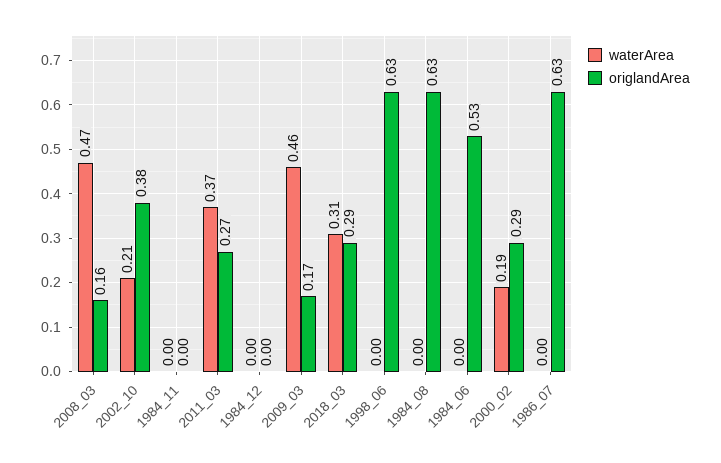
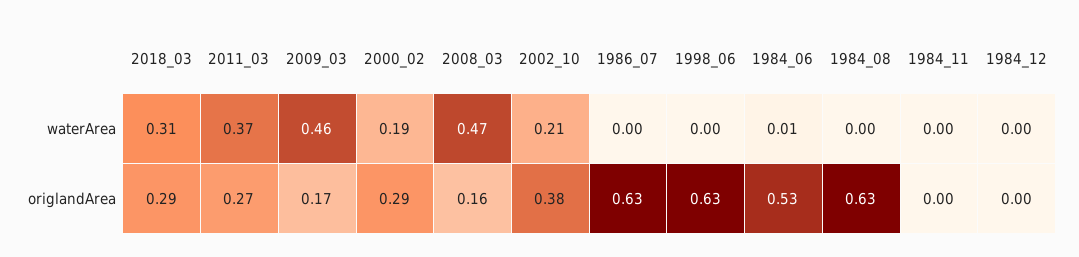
  {
    "waterArea": {
      "2008_03": 0.47,
      "2002_10": 0.21,
      "1984_11": 0,
      "2011_03": 0.37,
      "1984_12": 0,
      "2009_03": 0.46,
      "2018_03": 0.31,
      "1998_06": 0,
      "1984_08": 0,
-     "1984_06": 0,
+     "1984_06": 0.01,
      "2000_02": 0.19,
      "1986_07": 0
    },
    "origlandArea": {
      "2008_03": 0.16,
      "2002_10": 0.38,
      "1984_11": 0,
      "2011_03": 0.27,
      "1984_12": 0,
      "2009_03": 0.17,
      "2018_03": 0.29,
      "1998_06": 0.63,
      "1984_08": 0.63,
      "1984_06": 0.53,
      "2000_02": 0.29,
      "1986_07": 0.63
    }
  }

